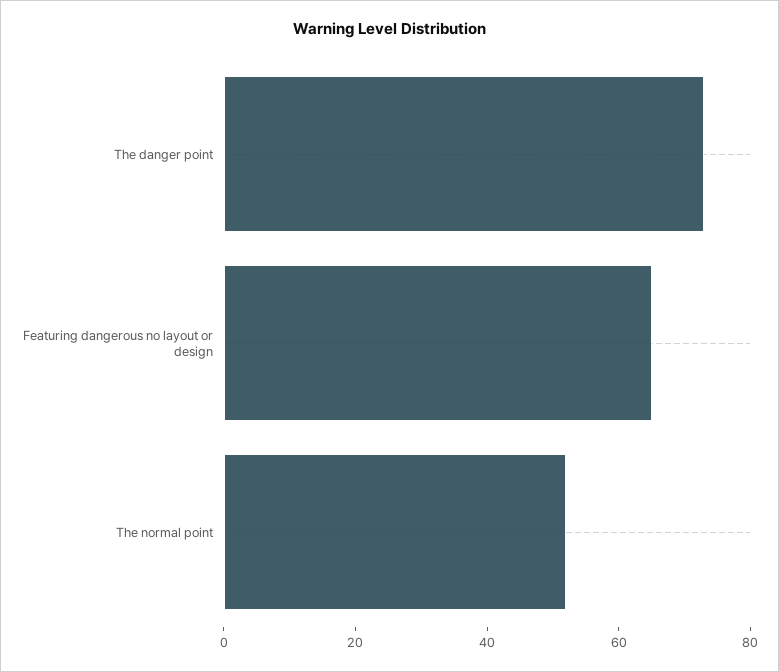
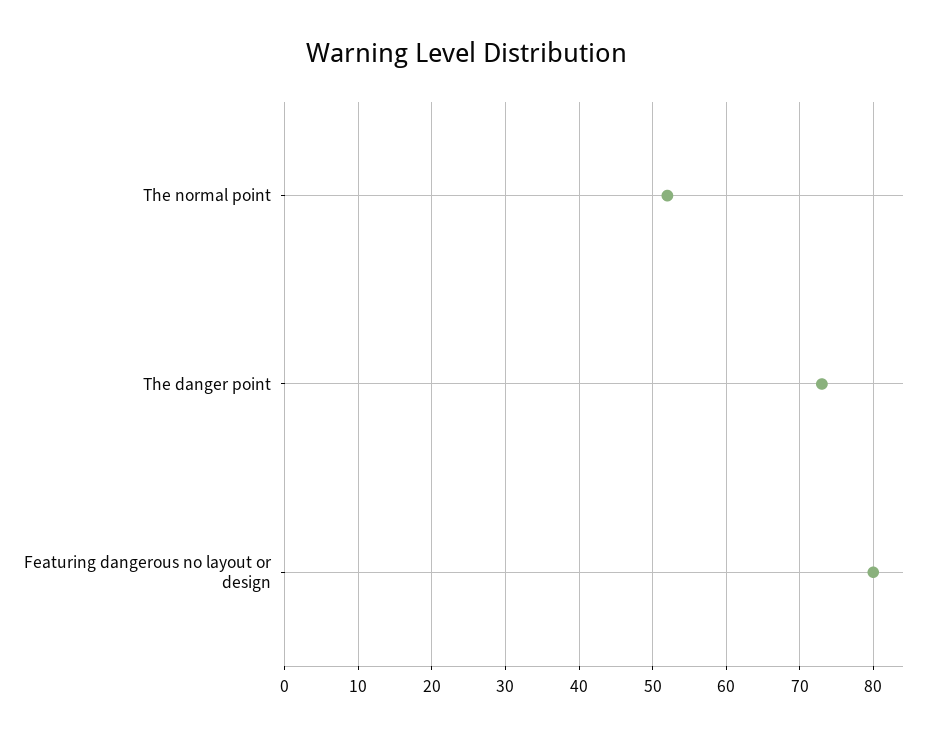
  {
    "The danger point": 73,
-   "Featuring dangerous no layout or design": 65,
+   "Featuring dangerous no layout or design": 80,
    "The normal point": 52
  }

